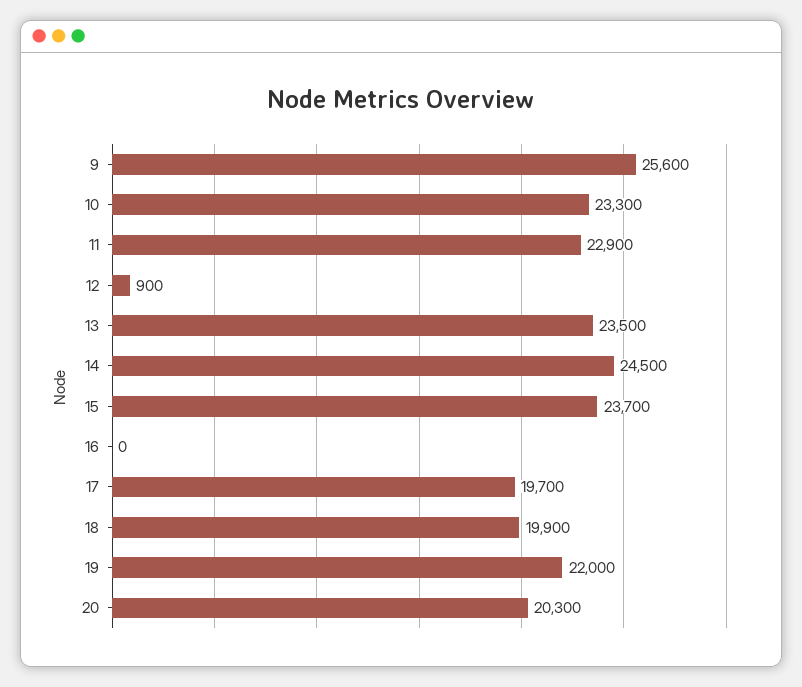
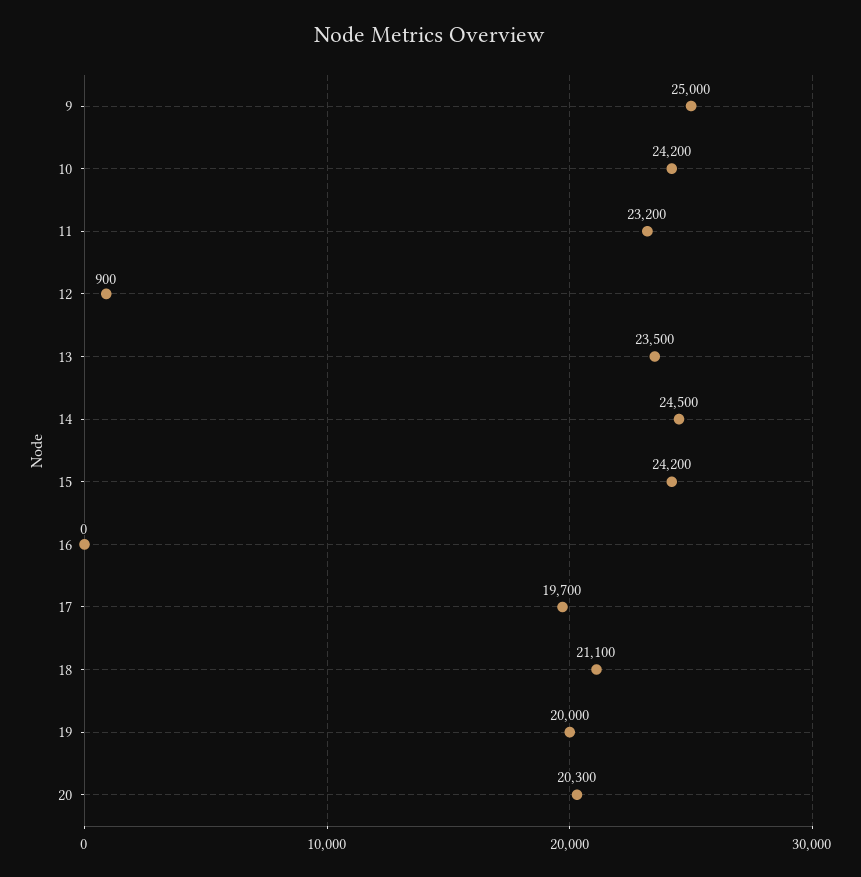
  {
-   "9": 25600,
+   "9": 25000,
-   "10": 23300,
+   "10": 24200,
-   "11": 22900,
+   "11": 23200,
    "12": 900,
    "13": 23500,
    "14": 24500,
-   "15": 23700,
+   "15": 24200,
    "16": 0,
    "17": 19700,
-   "18": 19900,
+   "18": 21100,
-   "19": 22000,
+   "19": 20000,
    "20": 20300
  }

